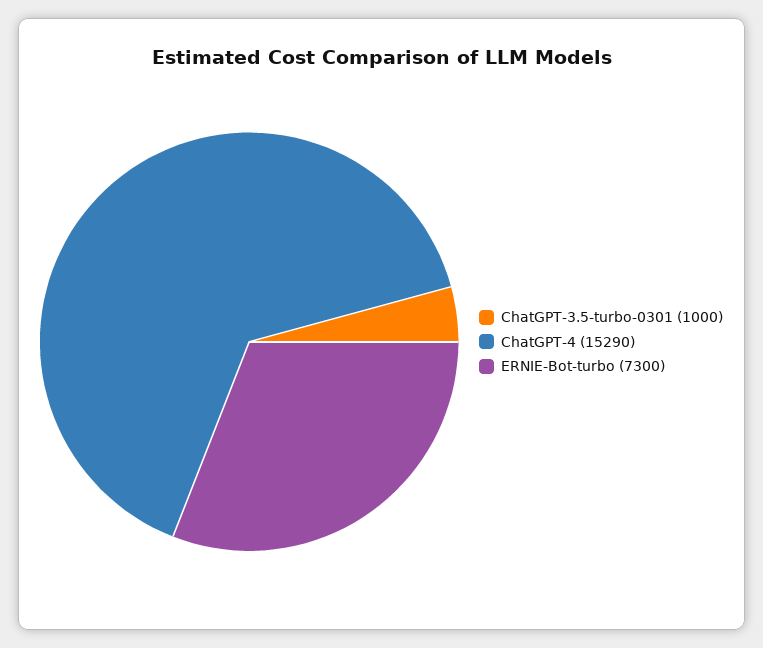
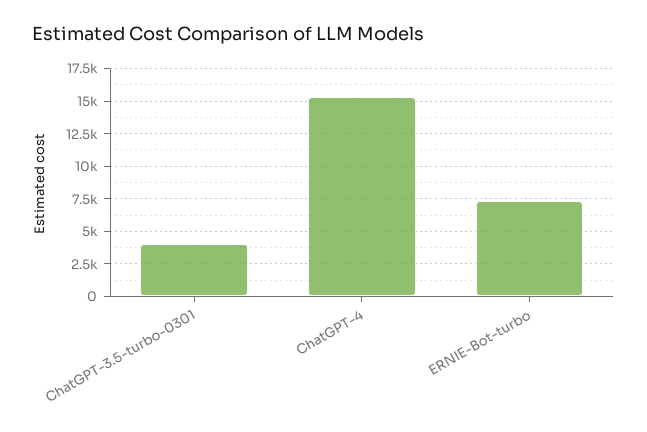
  {
-   "ChatGPT-3.5-turbo-0301": 1000,
+   "ChatGPT-3.5-turbo-0301": 4000,
    "ChatGPT-4": 15290,
    "ERNIE-Bot-turbo": 7300
  }

